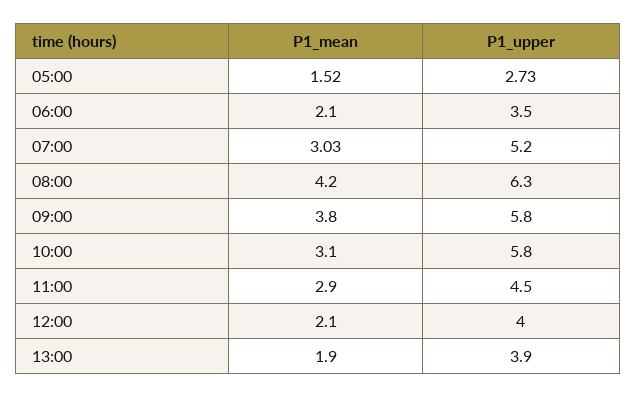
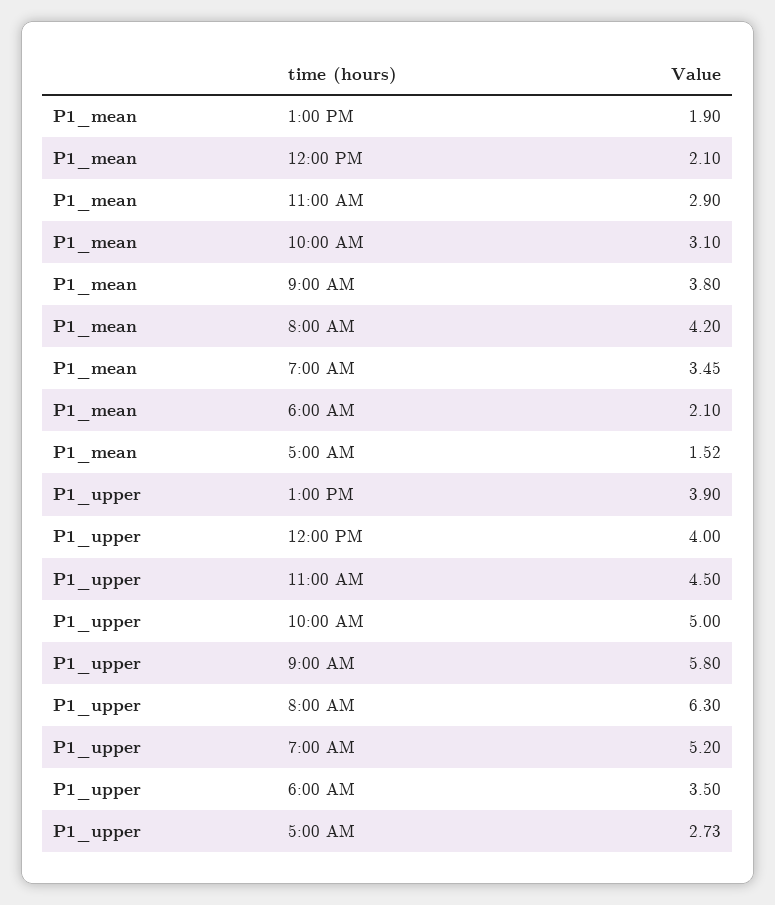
  {
    "P1_mean": {
      "05:00": 1.52,
      "06:00": 2.1,
-     "07:00": 3.03,
+     "07:00": 3.45,
      "08:00": 4.2,
      "09:00": 3.8,
      "10:00": 3.1,
      "11:00": 2.9,
      "12:00": 2.1,
      "13:00": 1.9
    },
    "P1_upper": {
      "05:00": 2.73,
      "06:00": 3.5,
      "07:00": 5.2,
      "08:00": 6.3,
      "09:00": 5.8,
-     "10:00": 5.8,
+     "10:00": 5,
      "11:00": 4.5,
      "12:00": 4,
      "13:00": 3.9
    }
  }

